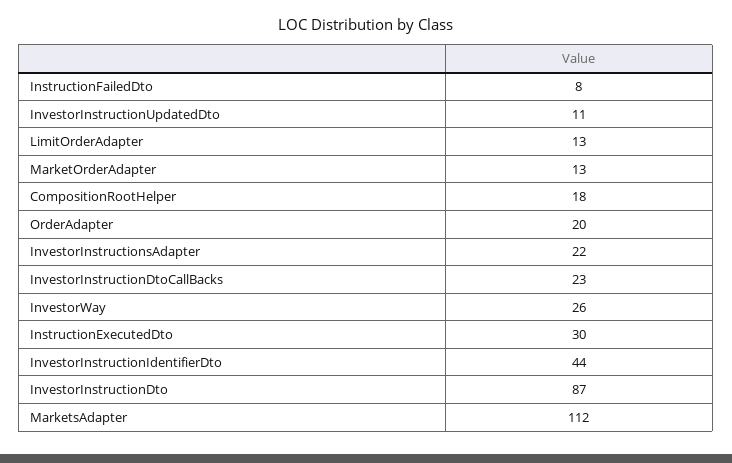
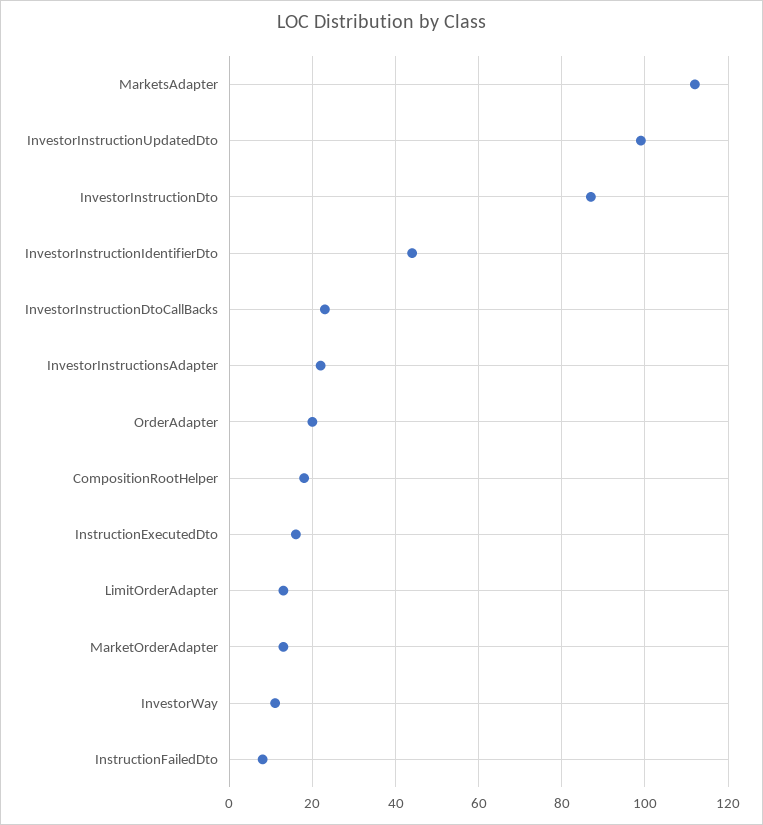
  {
    "InstructionFailedDto": 8,
-   "InvestorInstructionUpdatedDto": 11,
+   "InvestorInstructionUpdatedDto": 100,
    "LimitOrderAdapter": 13,
    "MarketOrderAdapter": 13,
    "CompositionRootHelper": 18,
    "OrderAdapter": 20,
    "InvestorInstructionsAdapter": 22,
    "InvestorInstructionDtoCallBacks": 23,
-   "InvestorWay": 26,
+   "InvestorWay": 10,
-   "InstructionExecutedDto": 30,
+   "InstructionExecutedDto": 15,
    "InvestorInstructionIdentifierDto": 44,
    "InvestorInstructionDto": 87,
    "MarketsAdapter": 112
  }

